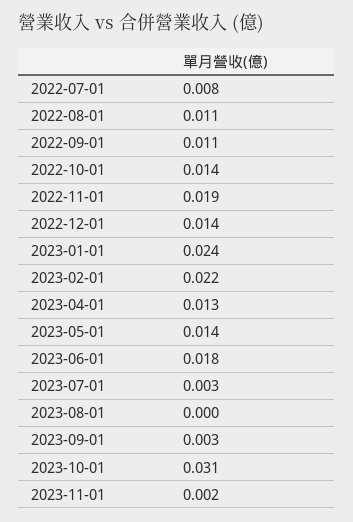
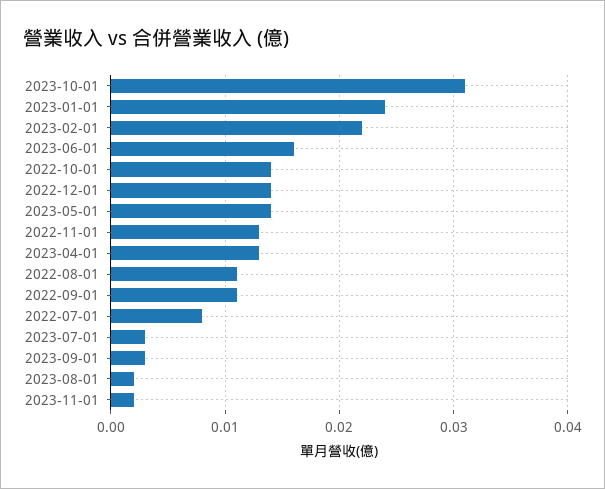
  {
    "2022-07-01": 0.008,
    "2022-08-01": 0.011,
    "2022-09-01": 0.011,
    "2022-10-01": 0.014,
-   "2022-11-01": 0.019,
+   "2022-11-01": 0.013,
    "2022-12-01": 0.014,
    "2023-01-01": 0.024,
    "2023-02-01": 0.022,
    "2023-04-01": 0.013,
    "2023-05-01": 0.014,
-   "2023-06-01": 0.018,
+   "2023-06-01": 0.016,
    "2023-07-01": 0.003,
-   "2023-08-01": 0,
+   "2023-08-01": 0.002,
    "2023-09-01": 0.003,
    "2023-10-01": 0.031,
    "2023-11-01": 0.002
  }

